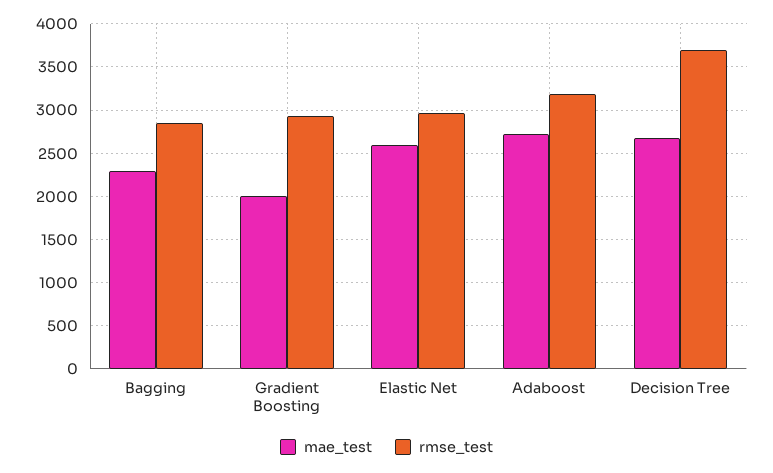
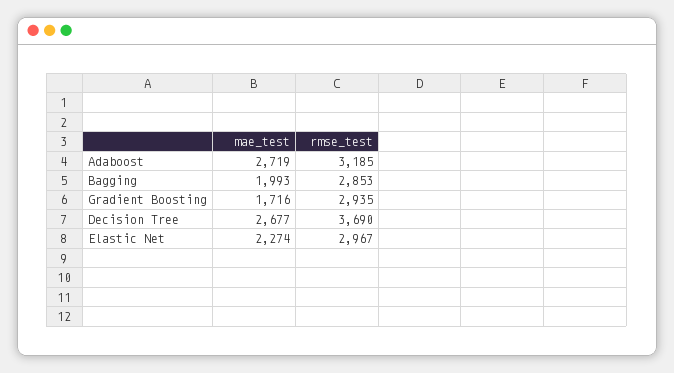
  {
    "mae_test": {
-     "Bagging": 2300,
+     "Bagging": 1993,
-     "Gradient Boosting": 2000,
+     "Gradient Boosting": 1716,
-     "Elastic Net": 2600,
+     "Elastic Net": 2274,
      "Adaboost": 2719,
      "Decision Tree": 2677
    },
    "rmse_test": {
      "Bagging": 2853,
      "Gradient Boosting": 2935,
      "Elastic Net": 2967,
      "Adaboost": 3185,
      "Decision Tree": 3690
    }
  }

